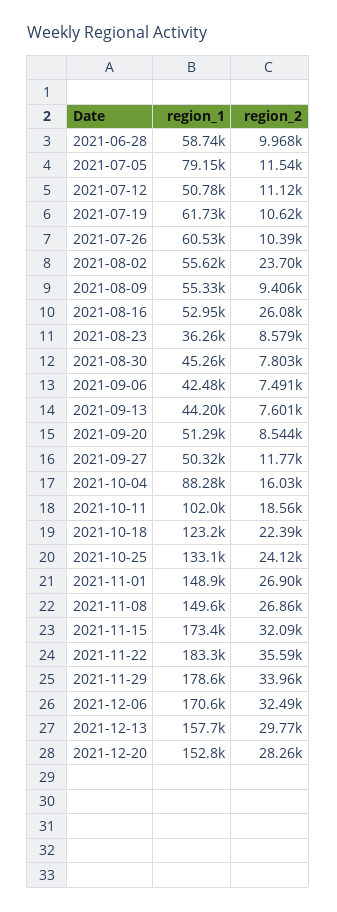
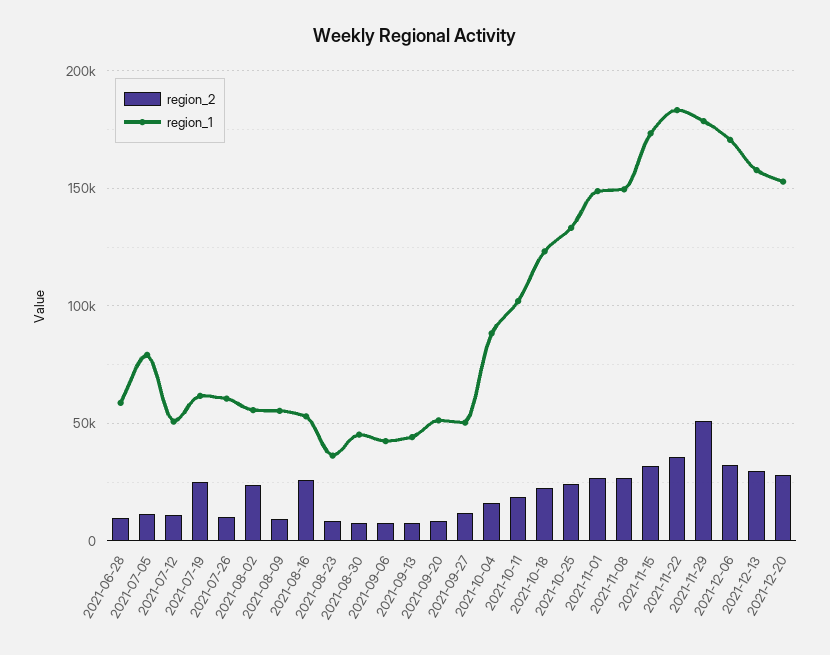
  {
    "region_1": {
      "2021-06-28": 58740,
      "2021-07-05": 79150,
      "2021-07-12": 50780,
      "2021-07-19": 61730,
      "2021-07-26": 60530,
      "2021-08-02": 55620,
      "2021-08-09": 55330,
      "2021-08-16": 52950,
      "2021-08-23": 36260,
      "2021-08-30": 45260,
      "2021-09-06": 42480,
      "2021-09-13": 44200,
      "2021-09-20": 51290,
      "2021-09-27": 50320,
      "2021-10-04": 88280,
      "2021-10-11": 102000,
      "2021-10-18": 123200,
      "2021-10-25": 133100,
      "2021-11-01": 148900,
      "2021-11-08": 149600,
      "2021-11-15": 173400,
      "2021-11-22": 183300,
      "2021-11-29": 178600,
      "2021-12-06": 170600,
      "2021-12-13": 157700,
      "2021-12-20": 152800
    },
    "region_2": {
      "2021-06-28": 9968,
      "2021-07-05": 11540,
      "2021-07-12": 11120,
-     "2021-07-19": 10620,
+     "2021-07-19": 25000,
      "2021-07-26": 10390,
      "2021-08-02": 23700,
      "2021-08-09": 9406,
      "2021-08-16": 26080,
      "2021-08-23": 8579,
      "2021-08-30": 7803,
      "2021-09-06": 7491,
      "2021-09-13": 7601,
      "2021-09-20": 8544,
      "2021-09-27": 11770,
      "2021-10-04": 16030,
      "2021-10-11": 18560,
      "2021-10-18": 22390,
      "2021-10-25": 24120,
      "2021-11-01": 26900,
      "2021-11-08": 26860,
      "2021-11-15": 32090,
      "2021-11-22": 35590,
-     "2021-11-29": 33960,
+     "2021-11-29": 50000,
      "2021-12-06": 32490,
      "2021-12-13": 29770,
      "2021-12-20": 28260
    }
  }

